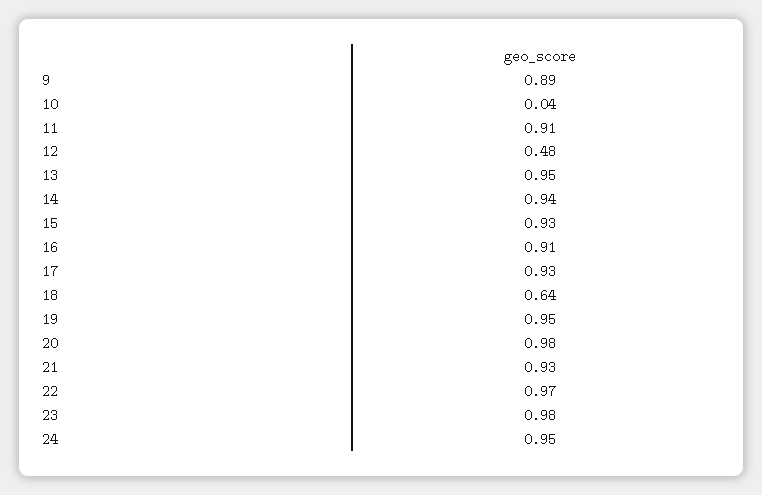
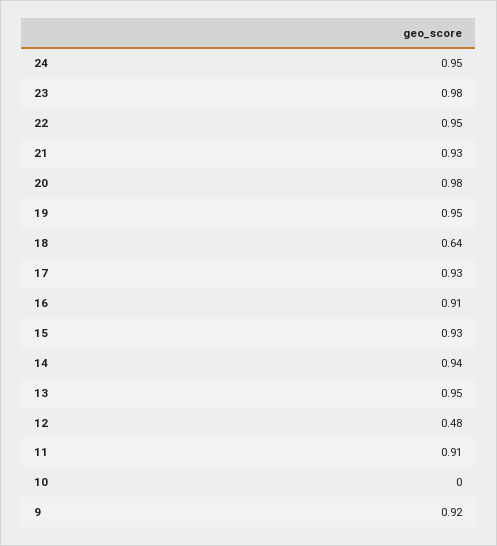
  {
-   "9": 0.89,
+   "9": 0.92,
-   "10": 0.04,
+   "10": 0,
    "11": 0.91,
    "12": 0.48,
    "13": 0.95,
    "14": 0.94,
    "15": 0.93,
    "16": 0.91,
    "17": 0.93,
    "18": 0.64,
    "19": 0.95,
    "20": 0.98,
    "21": 0.93,
-   "22": 0.97,
+   "22": 0.95,
    "23": 0.98,
    "24": 0.95
  }

